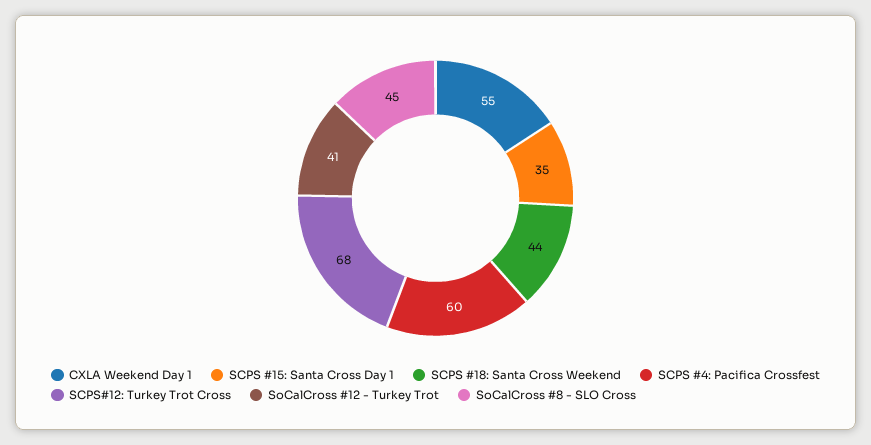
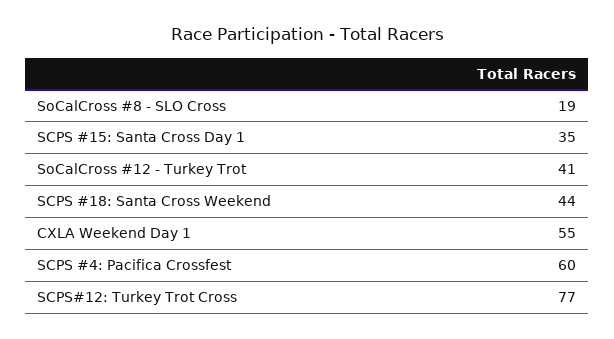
  {
    "CXLA Weekend Day 1": 55,
    "SCPS #15: Santa Cross Day 1": 35,
    "SCPS #18: Santa Cross Weekend": 44,
    "SCPS #4: Pacifica Crossfest": 60,
-   "SCPS#12: Turkey Trot Cross": 68,
+   "SCPS#12: Turkey Trot Cross": 77,
    "SoCalCross #12 - Turkey Trot": 41,
-   "SoCalCross #8 - SLO Cross": 45
+   "SoCalCross #8 - SLO Cross": 19
  }

